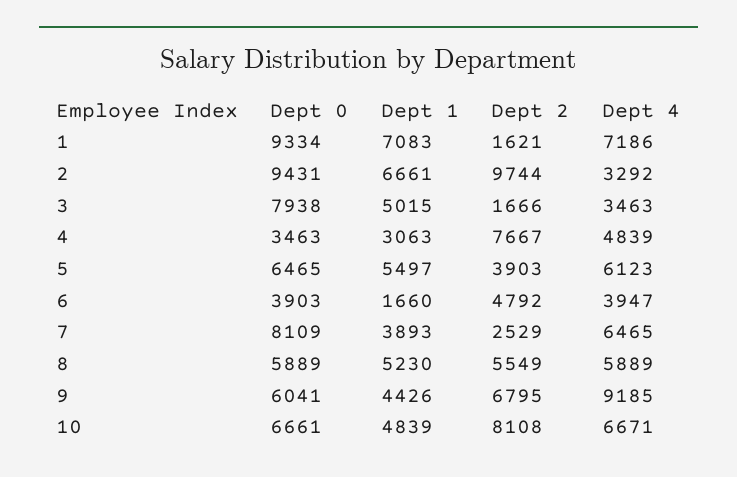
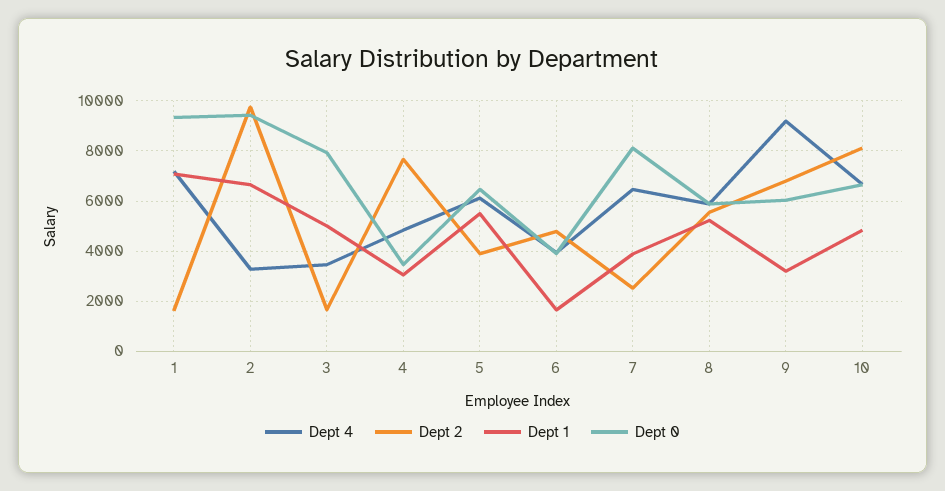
  {
    "Dept 0": {
      "1": 9334,
      "2": 9431,
      "3": 7938,
      "4": 3463,
      "5": 6465,
      "6": 3903,
      "7": 8109,
      "8": 5889,
      "9": 6041,
      "10": 6661
    },
    "Dept 1": {
      "1": 7083,
      "2": 6661,
      "3": 5015,
      "4": 3063,
      "5": 5497,
      "6": 1660,
      "7": 3893,
      "8": 5230,
-     "9": 4426,
+     "9": 3250,
      "10": 4839
    },
    "Dept 2": {
      "1": 1621,
      "2": 9744,
      "3": 1666,
      "4": 7667,
      "5": 3903,
      "6": 4792,
      "7": 2529,
      "8": 5549,
      "9": 6795,
      "10": 8108
    },
    "Dept 4": {
      "1": 7186,
      "2": 3292,
      "3": 3463,
      "4": 4839,
      "5": 6123,
      "6": 3947,
      "7": 6465,
      "8": 5889,
      "9": 9185,
      "10": 6671
    }
  }

